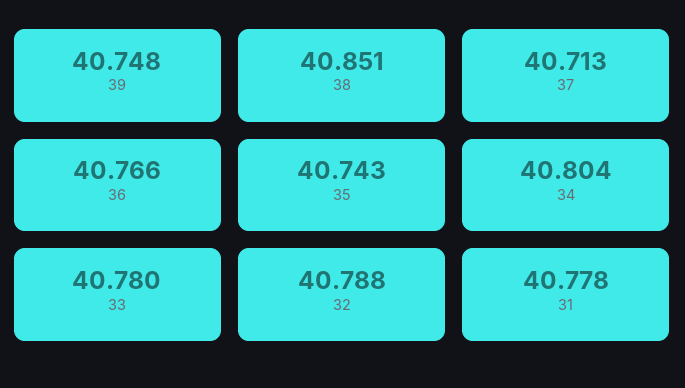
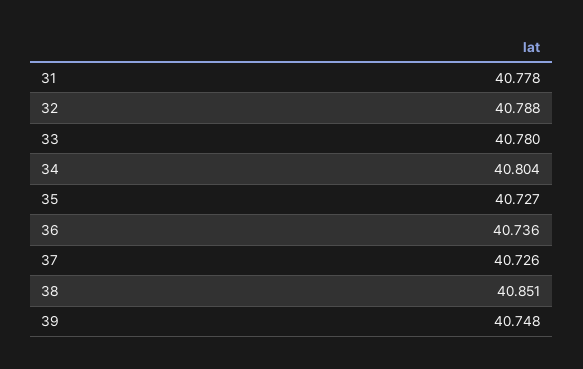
  {
    "39": 40.748,
    "38": 40.851,
-   "37": 40.713,
+   "37": 40.726,
-   "36": 40.766,
+   "36": 40.736,
-   "35": 40.743,
+   "35": 40.727,
    "34": 40.804,
    "33": 40.78,
    "32": 40.788,
    "31": 40.778
  }

